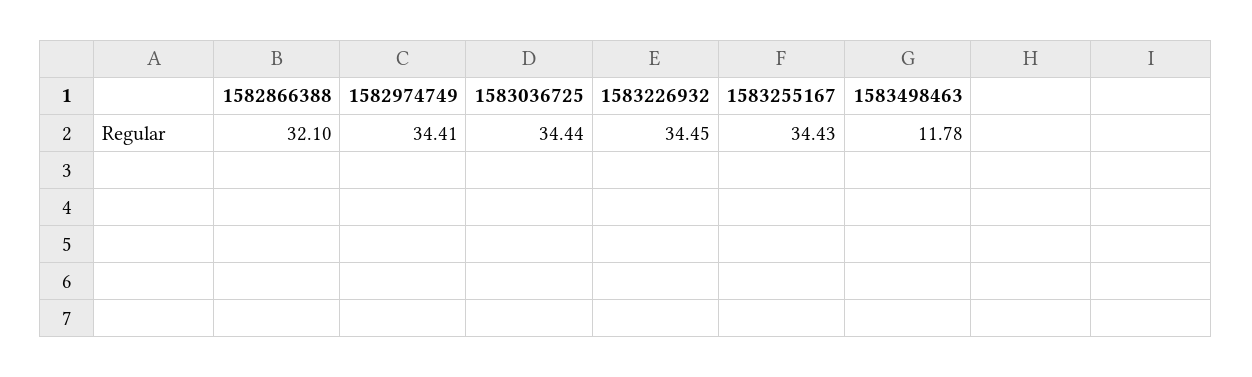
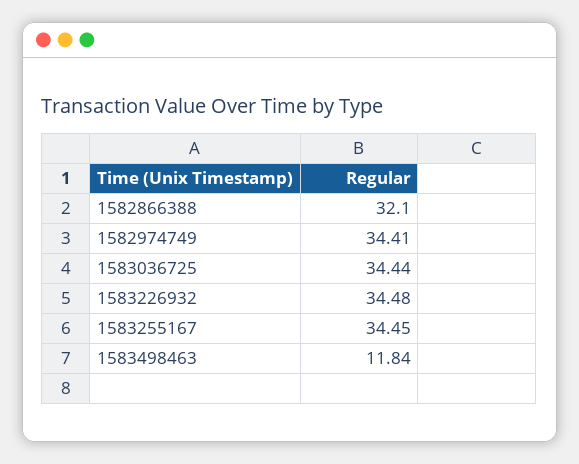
  {
    "1582866388": 32.1,
    "1582974749": 34.41,
    "1583036725": 34.44,
-   "1583226932": 34.45,
+   "1583226932": 34.48,
-   "1583255167": 34.43,
+   "1583255167": 34.45,
-   "1583498463": 11.78
+   "1583498463": 11.84
  }

